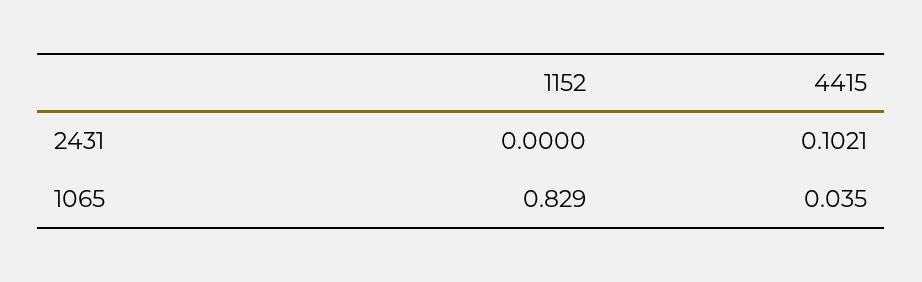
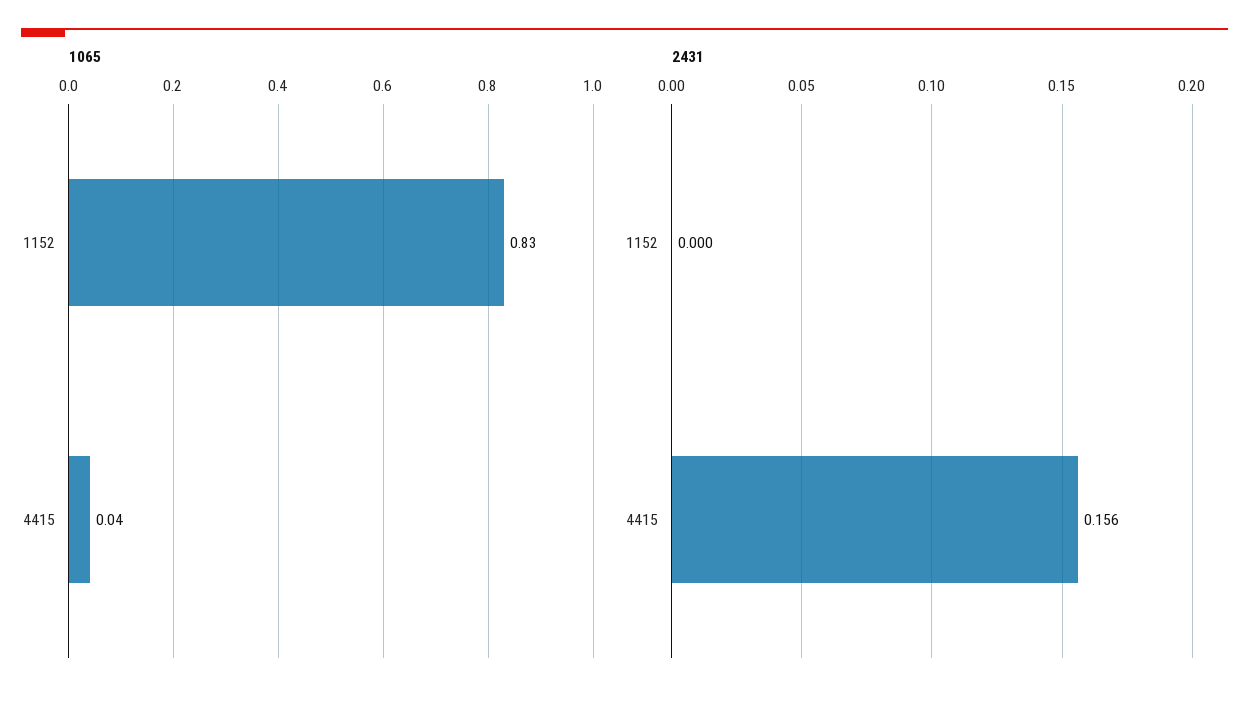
  {
    "2431": {
      "1152": 0,
-     "4415": 0.1021
+     "4415": 0.156
    },
    "1065": {
      "1152": 0.829,
      "4415": 0.035
    }
  }

